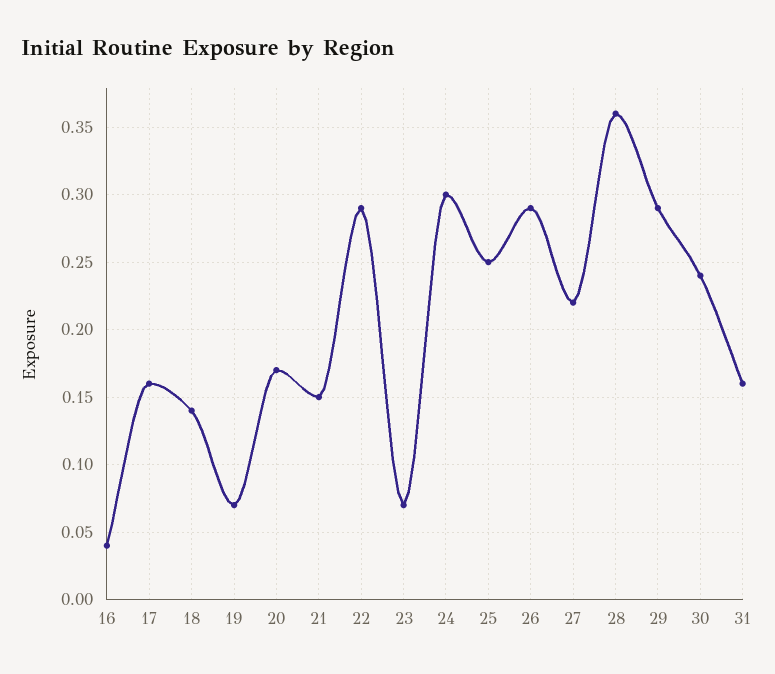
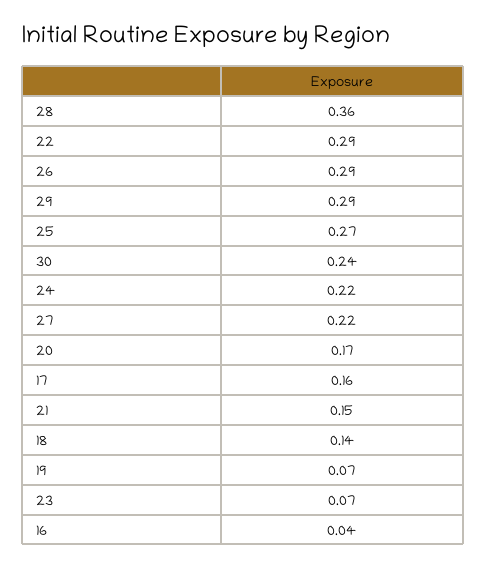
  {
    "16": 0.04,
    "17": 0.16,
    "18": 0.14,
    "19": 0.07,
    "20": 0.17,
    "21": 0.15,
    "22": 0.29,
    "23": 0.07,
-   "24": 0.3,
+   "24": 0.22,
-   "25": 0.25,
+   "25": 0.27,
    "26": 0.29,
    "27": 0.22,
    "28": 0.36,
    "29": 0.29,
-   "30": 0.24,
+   "30": 0.24
-   "31": 0.16
  }

